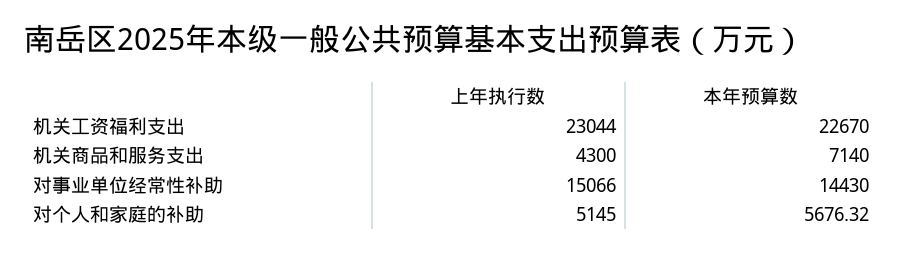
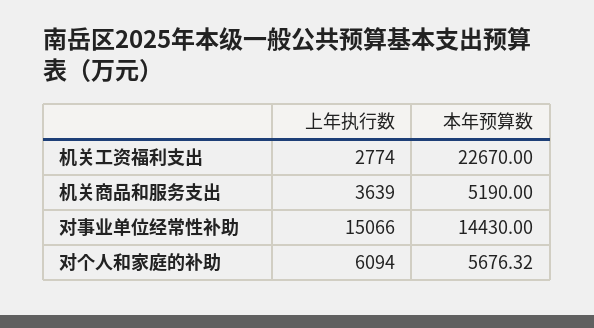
  {
    "上年执行数": {
-     "机关工资福利支出": 23044,
+     "机关工资福利支出": 2774,
-     "机关商品和服务支出": 4300,
+     "机关商品和服务支出": 3639,
      "对事业单位经常性补助": 15066,
-     "对个人和家庭的补助": 5145
+     "对个人和家庭的补助": 6094
    },
    "本年预算数": {
      "机关工资福利支出": 22670,
-     "机关商品和服务支出": 7140,
+     "机关商品和服务支出": 5190,
      "对事业单位经常性补助": 14430,
      "对个人和家庭的补助": 5676.32
    }
  }

